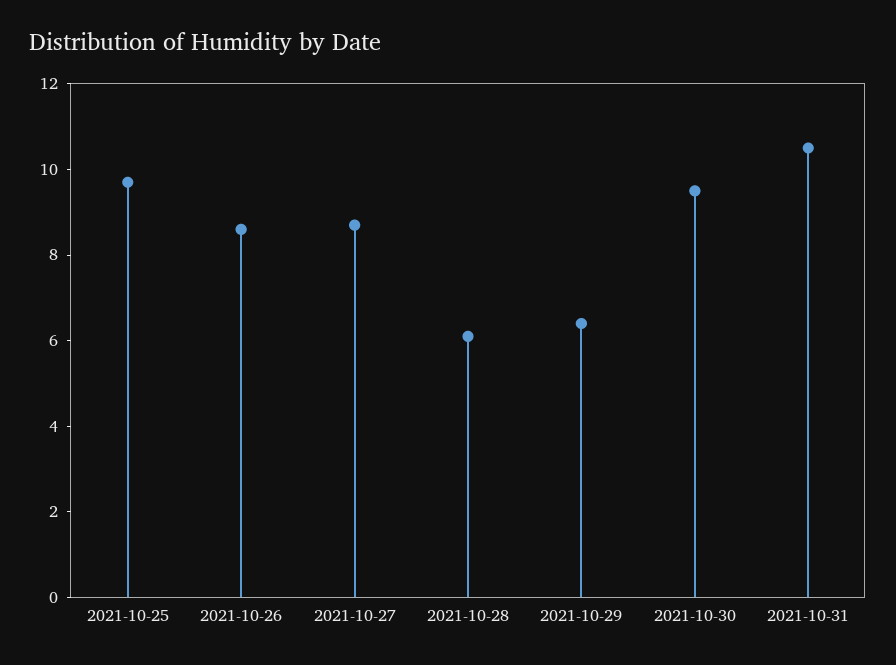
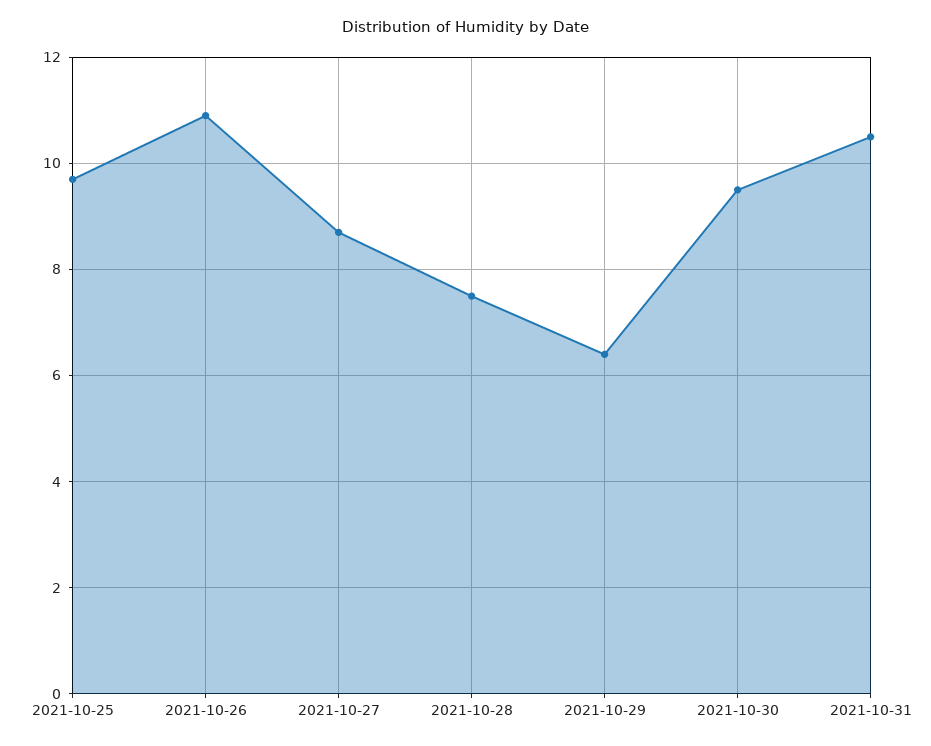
  {
    "2021-10-25": 9.5,
-   "2021-10-26": 8.5,
+   "2021-10-26": 11,
    "2021-10-27": 8.5,
-   "2021-10-28": 6,
+   "2021-10-28": 7.5,
    "2021-10-29": 6.5,
    "2021-10-30": 9.5,
    "2021-10-31": 10.5
  }

